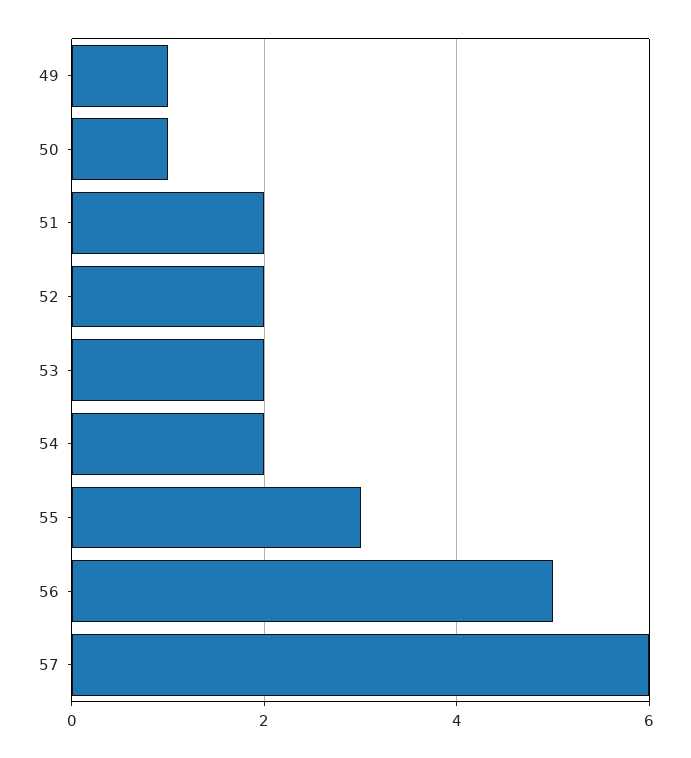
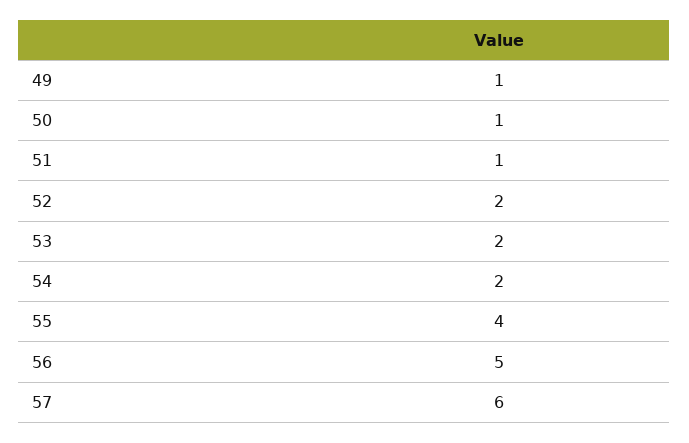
  {
    "49": 1,
    "50": 1,
-   "51": 2,
+   "51": 1,
    "52": 2,
    "53": 2,
    "54": 2,
-   "55": 3,
+   "55": 4,
    "56": 5,
    "57": 6
  }

